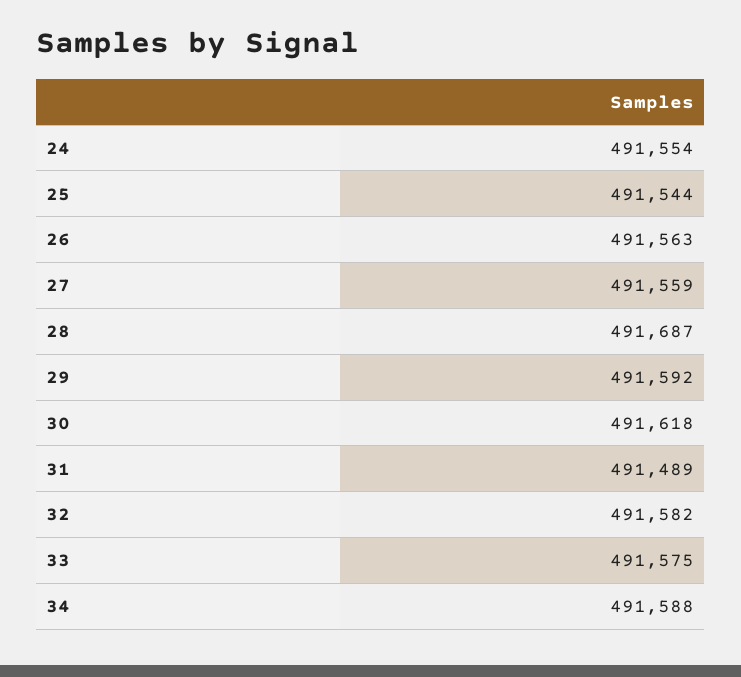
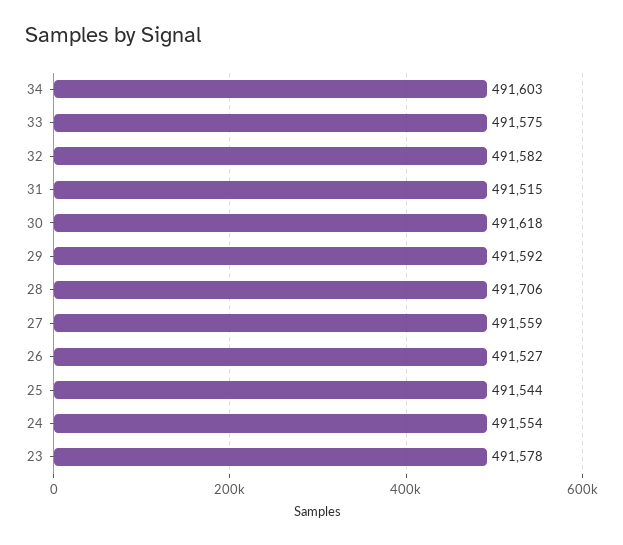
  {
    "24": 491554,
    "25": 491544,
-   "26": 491563,
+   "26": 491527,
    "27": 491559,
-   "28": 491687,
+   "28": 491706,
    "29": 491592,
    "30": 491618,
-   "31": 491489,
+   "31": 491515,
    "32": 491582,
    "33": 491575,
-   "34": 491588
+   "34": 491603,
+   "23": 491578
  }

